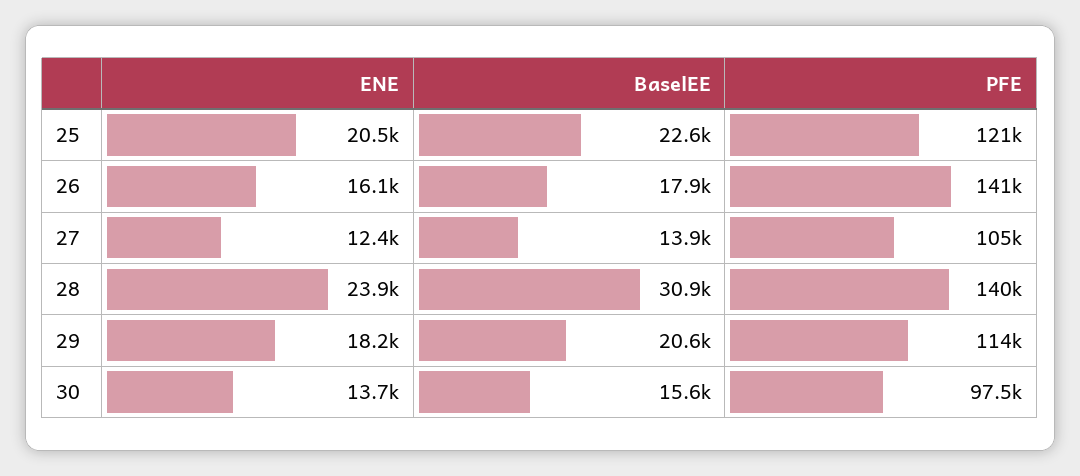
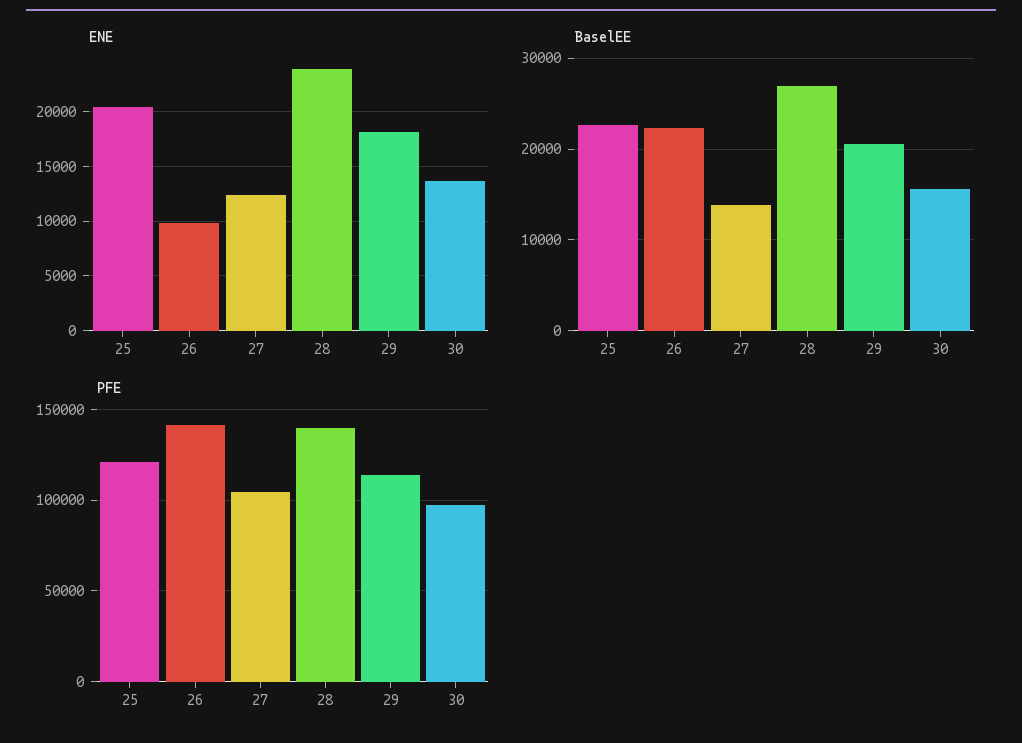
  {
    "ENE": {
      "25": 20500,
-     "26": 16100,
+     "26": 10000,
      "27": 12400,
      "28": 23900,
      "29": 18200,
      "30": 13700
    },
    "BaselEE": {
      "25": 22600,
-     "26": 17900,
+     "26": 22000,
      "27": 13900,
-     "28": 30900,
+     "28": 27000,
      "29": 20600,
      "30": 15600
    },
    "PFE": {
      "25": 121000,
      "26": 141000,
      "27": 105000,
      "28": 140000,
      "29": 114000,
      "30": 97500
    }
  }

